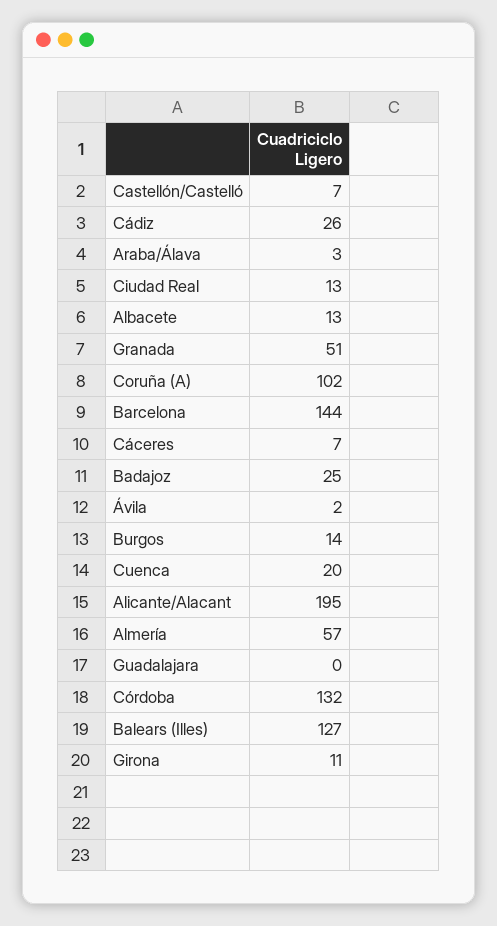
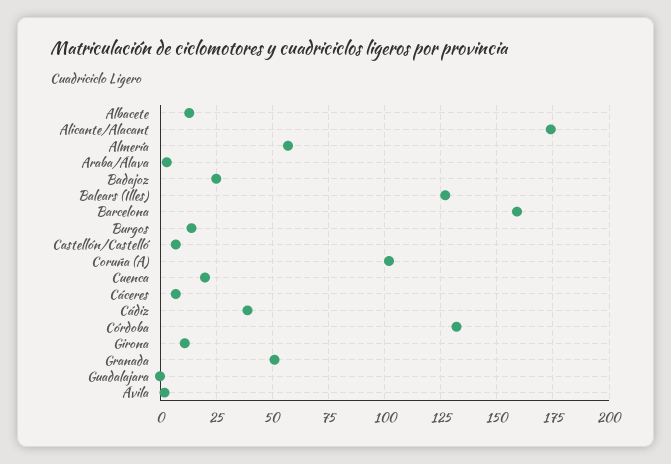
  {
    "Castellón/Castelló": 7,
-   "Cádiz": 26,
+   "Cádiz": 40,
    "Araba/Álava": 3,
-   "Ciudad Real": 13,
    "Albacete": 13,
    "Granada": 51,
    "Coruña (A)": 102,
-   "Barcelona": 144,
+   "Barcelona": 160,
    "Cáceres": 7,
    "Badajoz": 25,
    "Ávila": 2,
    "Burgos": 14,
    "Cuenca": 20,
-   "Alicante/Alacant": 195,
+   "Alicante/Alacant": 175,
    "Almería": 57,
    "Guadalajara": 0,
    "Córdoba": 132,
    "Balears (Illes)": 127,
    "Girona": 11
  }

